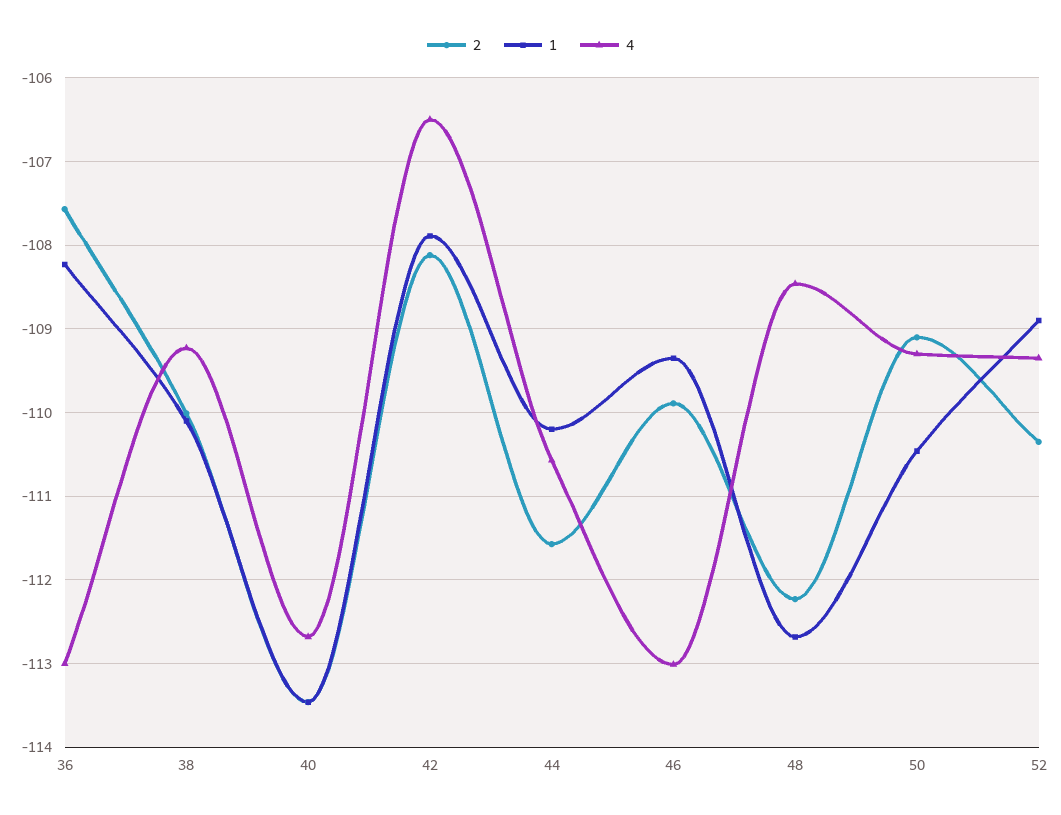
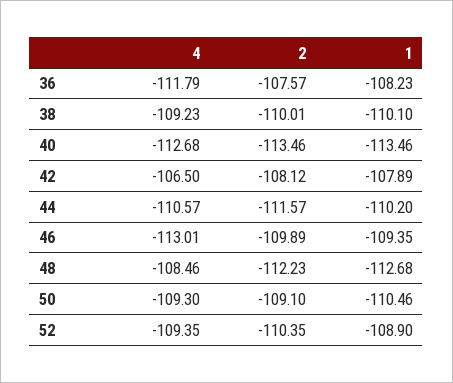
  {
    "2": {
      "36": -107.57,
      "38": -110.01,
      "40": -113.46,
      "42": -108.12,
      "44": -111.57,
      "46": -109.89,
      "48": -112.23,
      "50": -109.1,
      "52": -110.35
    },
    "1": {
      "36": -108.23,
      "38": -110.1,
      "40": -113.46,
      "42": -107.89,
      "44": -110.2,
      "46": -109.35,
      "48": -112.68,
      "50": -110.46,
      "52": -108.9
    },
    "4": {
-     "36": -113,
+     "36": -111.79,
      "38": -109.23,
      "40": -112.68,
      "42": -106.5,
      "44": -110.57,
      "46": -113.01,
      "48": -108.46,
      "50": -109.3,
      "52": -109.35
    }
  }

